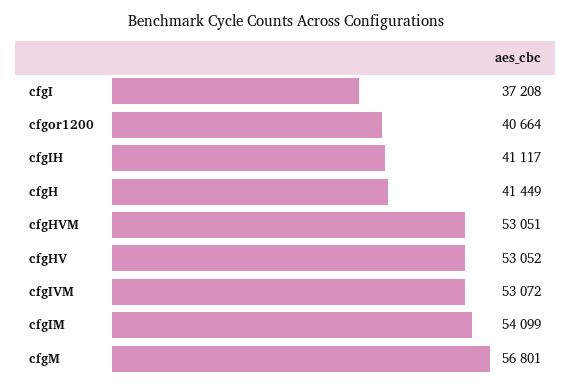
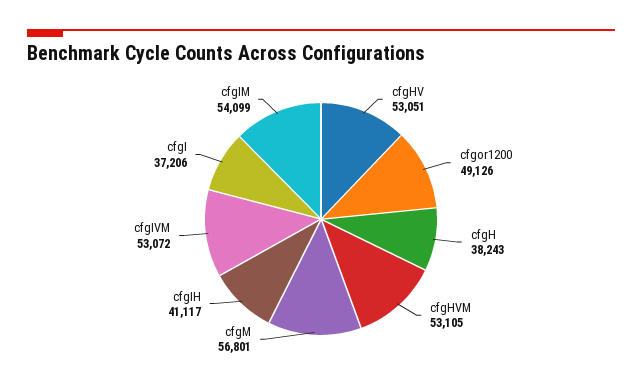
  {
-   "cfgI": 37208,
+   "cfgI": 37206,
-   "cfgor1200": 40664,
+   "cfgor1200": 49126,
    "cfgIH": 41117,
-   "cfgH": 41449,
+   "cfgH": 38243,
-   "cfgHVM": 53051,
+   "cfgHVM": 53105,
-   "cfgHV": 53052,
+   "cfgHV": 53051,
    "cfgIVM": 53072,
    "cfgIM": 54099,
    "cfgM": 56801
  }

